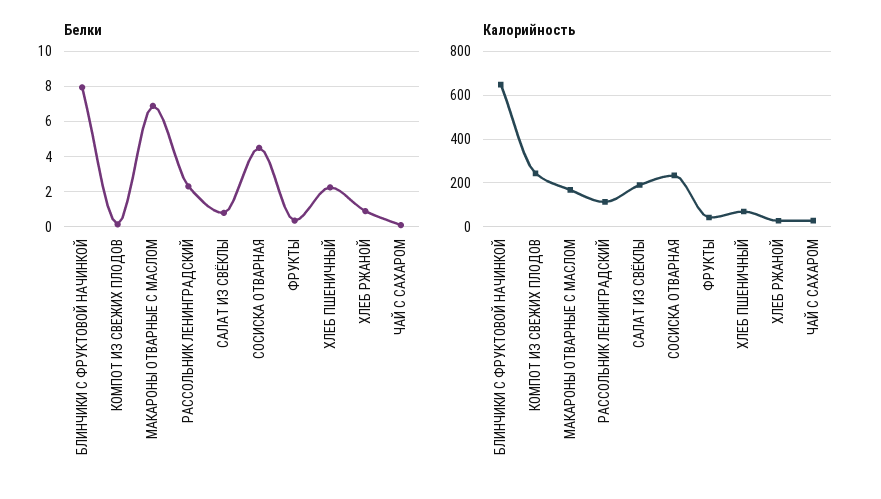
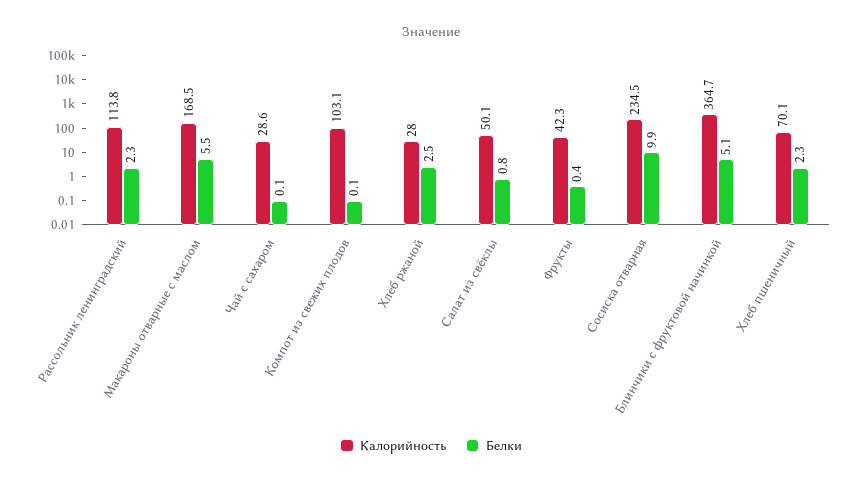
  {
    "Белки": {
-     "БЛИНЧИКИ С ФРУКТОВОЙ НАЧИНКОЙ": 8,
+     "БЛИНЧИКИ С ФРУКТОВОЙ НАЧИНКОЙ": 5.1,
      "КОМПОТ ИЗ СВЕЖИХ ПЛОДОВ": 0.1,
-     "МАКАРОНЫ ОТВАРНЫЕ С МАСЛОМ": 7,
+     "МАКАРОНЫ ОТВАРНЫЕ С МАСЛОМ": 5.5,
      "РАССОЛЬНИК ЛЕНИНГРАДСКИЙ": 2.3,
      "САЛАТ ИЗ СВЁКЛЫ": 0.8,
-     "СОСИСКА ОТВАРНАЯ": 4.5,
+     "СОСИСКА ОТВАРНАЯ": 9.9,
      "ФРУКТЫ": 0.4,
      "ХЛЕБ ПШЕНИЧНЫЙ": 2.3,
-     "ХЛЕБ РЖАНОЙ": 1,
+     "ХЛЕБ РЖАНОЙ": 2.5,
      "ЧАЙ С САХАРОМ": 0.1
    },
    "Калорийность": {
-     "БЛИНЧИКИ С ФРУКТОВОЙ НАЧИНКОЙ": 650,
+     "БЛИНЧИКИ С ФРУКТОВОЙ НАЧИНКОЙ": 364.7,
-     "КОМПОТ ИЗ СВЕЖИХ ПЛОДОВ": 250,
+     "КОМПОТ ИЗ СВЕЖИХ ПЛОДОВ": 103.1,
      "МАКАРОНЫ ОТВАРНЫЕ С МАСЛОМ": 168.5,
      "РАССОЛЬНИК ЛЕНИНГРАДСКИЙ": 113.8,
-     "САЛАТ ИЗ СВЁКЛЫ": 200,
+     "САЛАТ ИЗ СВЁКЛЫ": 50.1,
      "СОСИСКА ОТВАРНАЯ": 234.5,
      "ФРУКТЫ": 42.3,
      "ХЛЕБ ПШЕНИЧНЫЙ": 70.1,
      "ХЛЕБ РЖАНОЙ": 28,
      "ЧАЙ С САХАРОМ": 28.6
    }
  }

